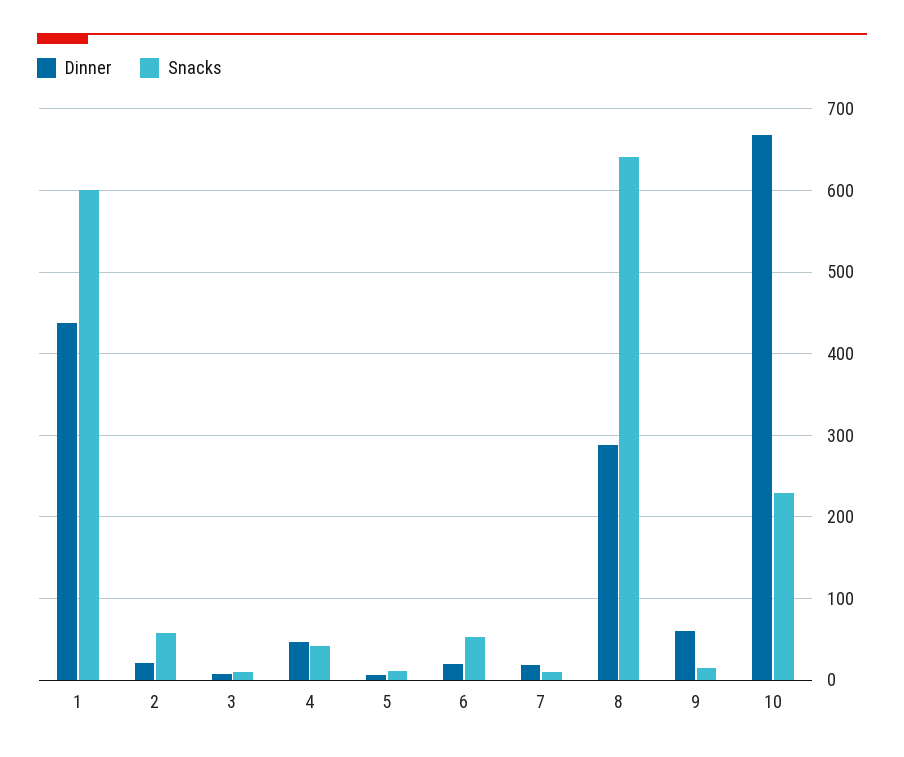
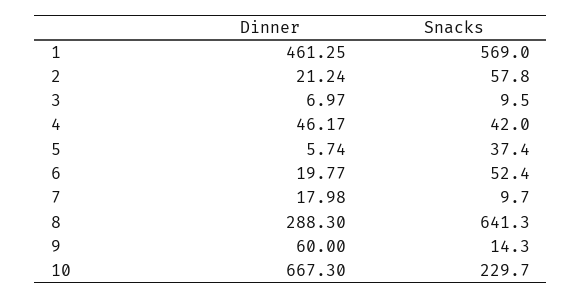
  {
    "Dinner": {
-     "1": 440,
+     "1": 461.25,
      "2": 21.24,
      "3": 6.97,
      "4": 46.17,
      "5": 5.74,
      "6": 19.77,
      "7": 17.98,
      "8": 288.3,
      "9": 60,
      "10": 667.3
    },
    "Snacks": {
-     "1": 600,
+     "1": 569,
      "2": 57.8,
      "3": 9.5,
      "4": 42,
-     "5": 10,
+     "5": 37.4,
      "6": 52.4,
      "7": 9.7,
      "8": 641.3,
      "9": 14.3,
      "10": 229.7
    }
  }

